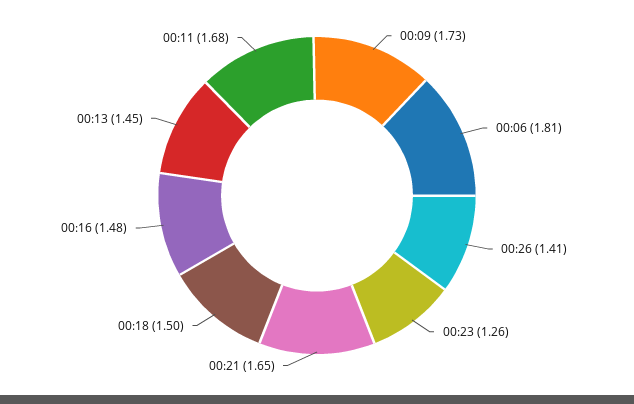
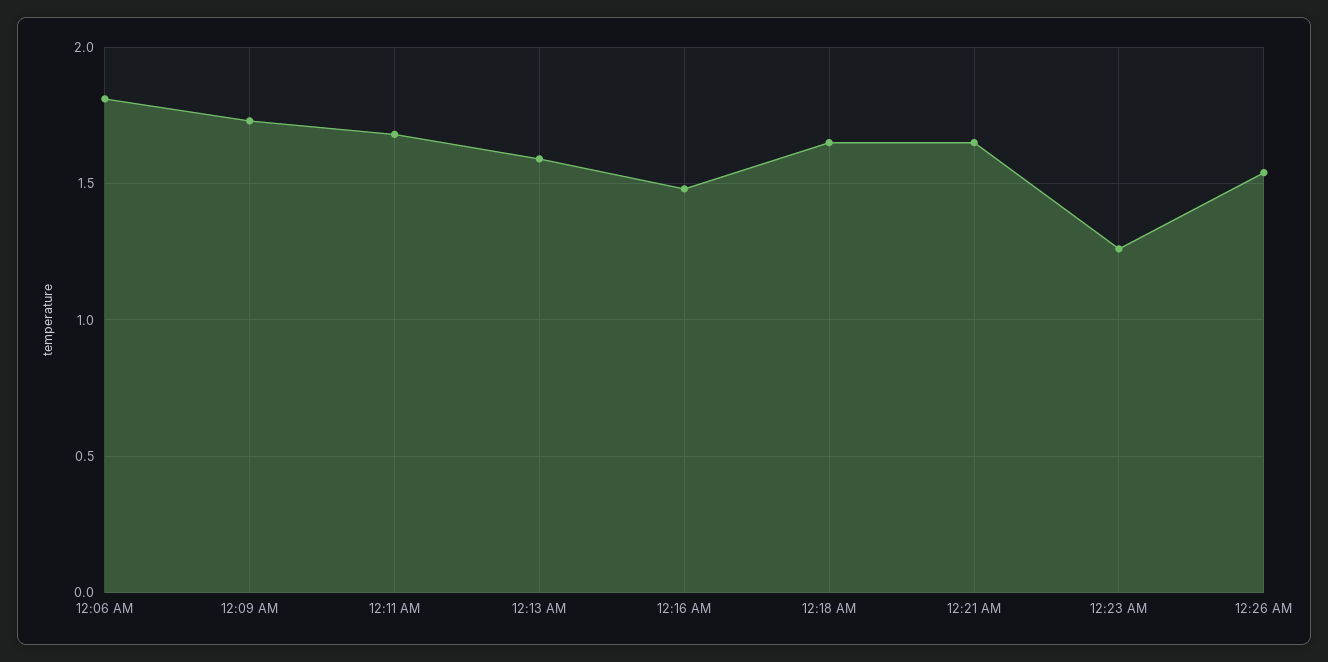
  {
    "00:09": 1.73,
    "00:06": 1.81,
-   "00:26": 1.41,
+   "00:26": 1.55,
    "00:23": 1.26,
    "00:21": 1.65,
-   "00:18": 1.5,
+   "00:18": 1.65,
    "00:16": 1.48,
-   "00:13": 1.45,
+   "00:13": 1.6,
    "00:11": 1.68
  }

